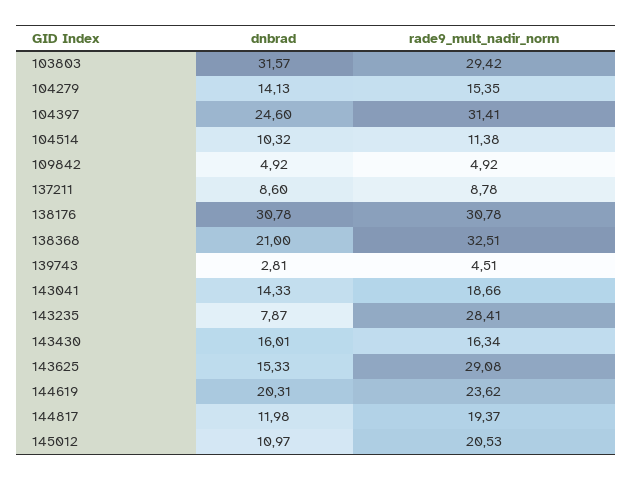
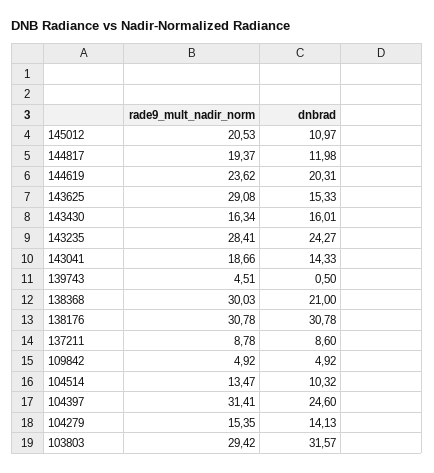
  {
    "dnbrad": {
      "103803": 31.57,
      "104279": 14.13,
      "104397": 24.6,
      "104514": 10.32,
      "109842": 4.92,
      "137211": 8.6,
      "138176": 30.78,
      "138368": 21,
-     "139743": 2.81,
+     "139743": 0.5,
      "143041": 14.33,
-     "143235": 7.87,
+     "143235": 24.27,
      "143430": 16.01,
      "143625": 15.33,
      "144619": 20.31,
      "144817": 11.98,
      "145012": 10.97
    },
    "rade9_mult_nadir_norm": {
      "103803": 29.42,
      "104279": 15.35,
      "104397": 31.41,
-     "104514": 11.38,
+     "104514": 13.47,
      "109842": 4.92,
      "137211": 8.78,
      "138176": 30.78,
-     "138368": 32.51,
+     "138368": 30.03,
      "139743": 4.51,
      "143041": 18.66,
      "143235": 28.41,
      "143430": 16.34,
      "143625": 29.08,
      "144619": 23.62,
      "144817": 19.37,
      "145012": 20.53
    }
  }

